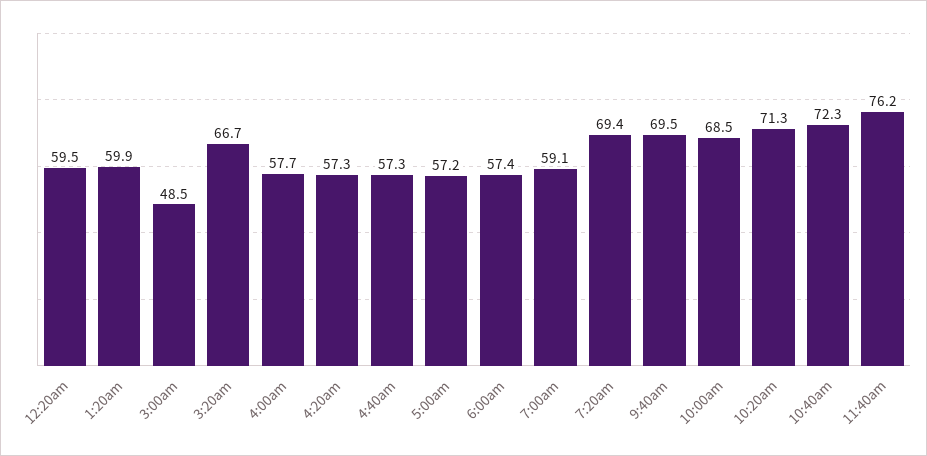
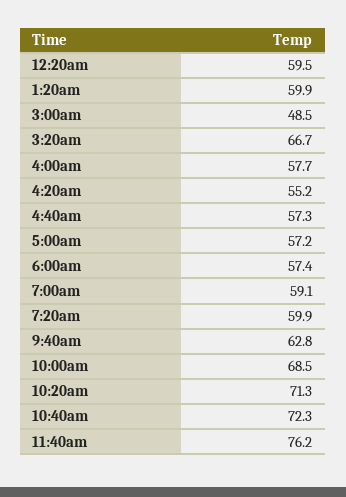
  {
    "12:20am": 59.5,
    "1:20am": 59.9,
    "3:00am": 48.5,
    "3:20am": 66.7,
    "4:00am": 57.7,
-   "4:20am": 57.3,
+   "4:20am": 55.2,
    "4:40am": 57.3,
    "5:00am": 57.2,
    "6:00am": 57.4,
    "7:00am": 59.1,
-   "7:20am": 69.4,
+   "7:20am": 59.9,
-   "9:40am": 69.5,
+   "9:40am": 62.8,
    "10:00am": 68.5,
    "10:20am": 71.3,
    "10:40am": 72.3,
    "11:40am": 76.2
  }

